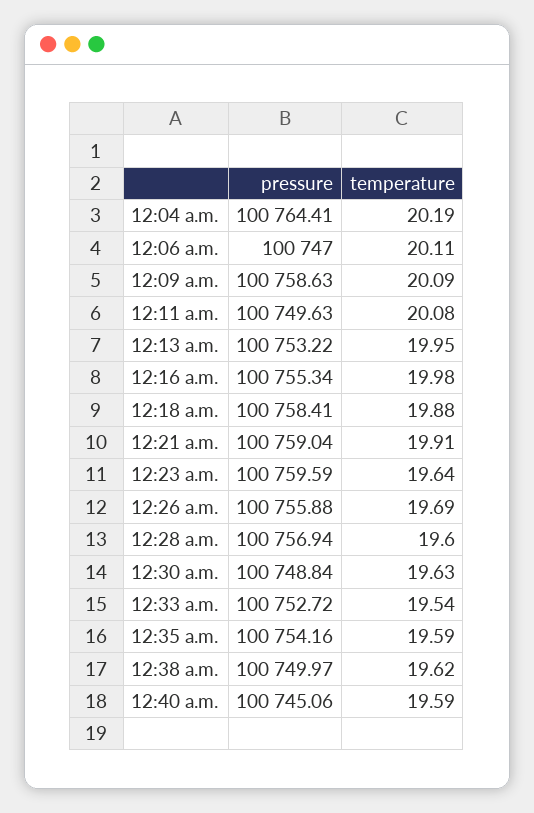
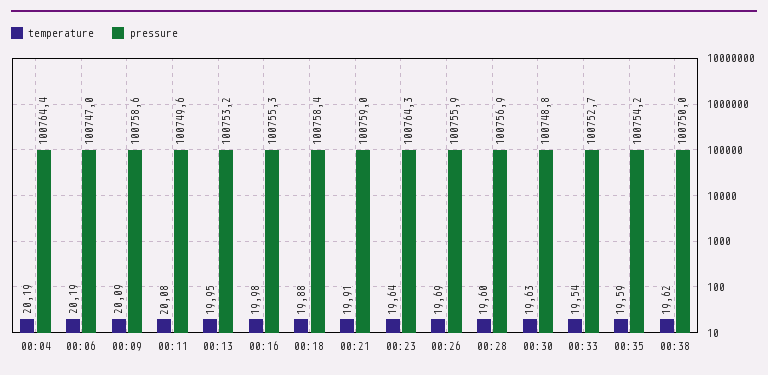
  {
    "pressure": {
      "12:04 a.m.": 100764.41,
      "12:06 a.m.": 100747,
      "12:09 a.m.": 100758.63,
      "12:11 a.m.": 100749.63,
      "12:13 a.m.": 100753.22,
      "12:16 a.m.": 100755.34,
      "12:18 a.m.": 100758.41,
      "12:21 a.m.": 100759.04,
-     "12:23 a.m.": 100759.59,
+     "12:23 a.m.": 100764.3,
      "12:26 a.m.": 100755.88,
      "12:28 a.m.": 100756.94,
      "12:30 a.m.": 100748.84,
      "12:33 a.m.": 100752.72,
      "12:35 a.m.": 100754.16,
-     "12:38 a.m.": 100749.97,
+     "12:38 a.m.": 100749.97
-     "12:40 a.m.": 100745.06
    },
    "temperature": {
      "12:04 a.m.": 20.19,
-     "12:06 a.m.": 20.11,
+     "12:06 a.m.": 20.19,
      "12:09 a.m.": 20.09,
      "12:11 a.m.": 20.08,
      "12:13 a.m.": 19.95,
      "12:16 a.m.": 19.98,
      "12:18 a.m.": 19.88,
      "12:21 a.m.": 19.91,
      "12:23 a.m.": 19.64,
      "12:26 a.m.": 19.69,
      "12:28 a.m.": 19.6,
      "12:30 a.m.": 19.63,
      "12:33 a.m.": 19.54,
      "12:35 a.m.": 19.59,
-     "12:38 a.m.": 19.62,
+     "12:38 a.m.": 19.62
-     "12:40 a.m.": 19.59
    }
  }

